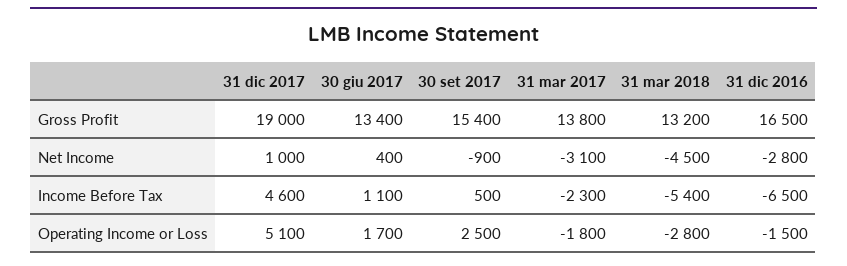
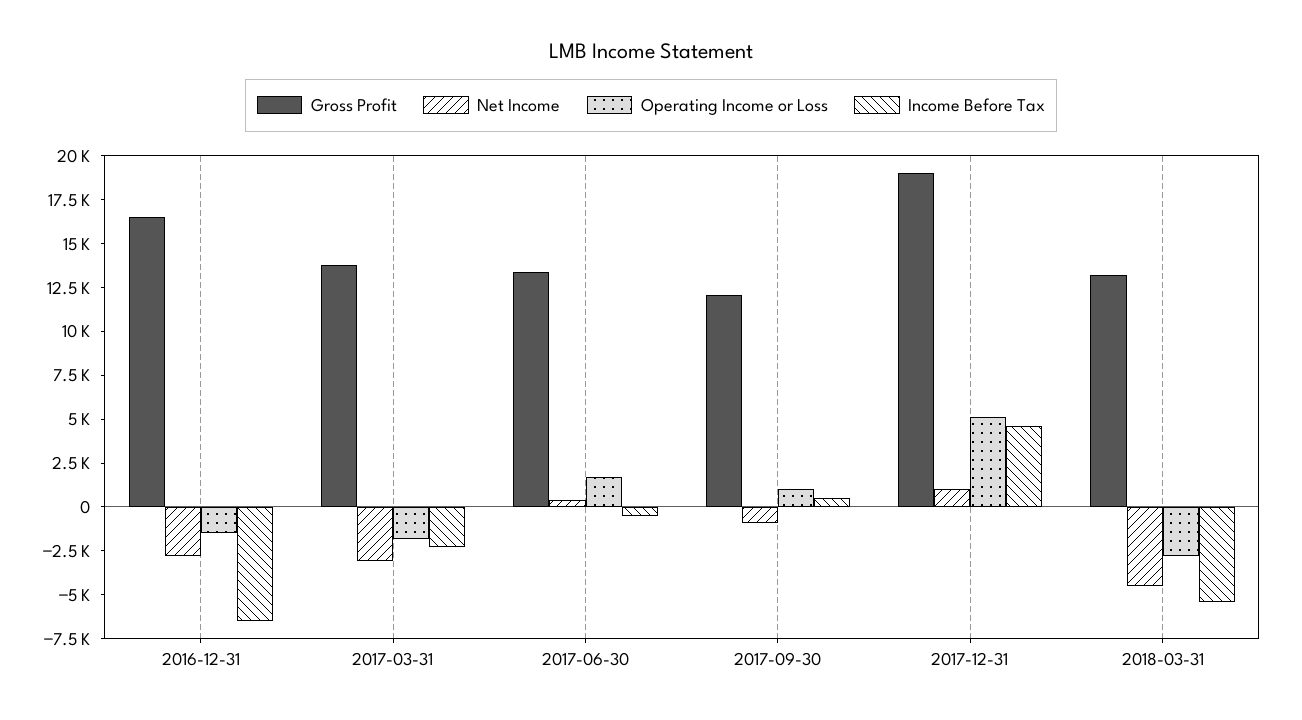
  {
    "Gross Profit": {
      "31 dic 2017": 19000,
      "30 giu 2017": 13400,
-     "30 set 2017": 15400,
+     "30 set 2017": 12000,
      "31 mar 2017": 13800,
      "31 mar 2018": 13200,
      "31 dic 2016": 16500
    },
    "Net Income": {
      "31 dic 2017": 1000,
      "30 giu 2017": 400,
      "30 set 2017": -900,
      "31 mar 2017": -3100,
      "31 mar 2018": -4500,
      "31 dic 2016": -2800
    },
    "Income Before Tax": {
      "31 dic 2017": 4600,
-     "30 giu 2017": 1100,
+     "30 giu 2017": -500,
      "30 set 2017": 500,
      "31 mar 2017": -2300,
      "31 mar 2018": -5400,
      "31 dic 2016": -6500
    },
    "Operating Income or Loss": {
      "31 dic 2017": 5100,
      "30 giu 2017": 1700,
-     "30 set 2017": 2500,
+     "30 set 2017": 1000,
      "31 mar 2017": -1800,
      "31 mar 2018": -2800,
      "31 dic 2016": -1500
    }
  }

